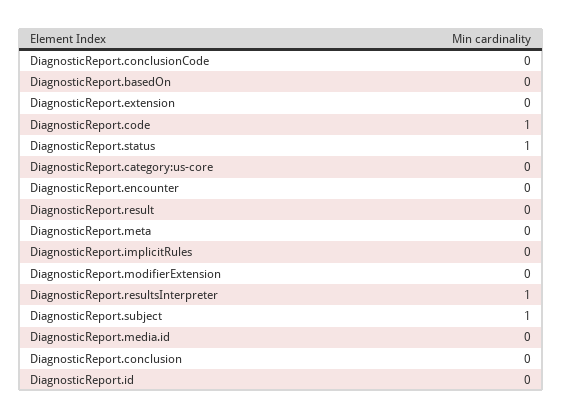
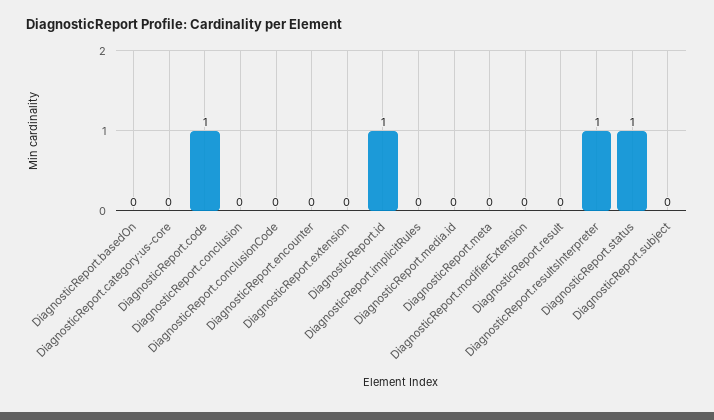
  {
    "DiagnosticReport.conclusionCode": 0,
    "DiagnosticReport.basedOn": 0,
    "DiagnosticReport.extension": 0,
    "DiagnosticReport.code": 1,
    "DiagnosticReport.status": 1,
    "DiagnosticReport.category:us-core": 0,
    "DiagnosticReport.encounter": 0,
    "DiagnosticReport.result": 0,
    "DiagnosticReport.meta": 0,
    "DiagnosticReport.implicitRules": 0,
    "DiagnosticReport.modifierExtension": 0,
    "DiagnosticReport.resultsInterpreter": 1,
-   "DiagnosticReport.subject": 1,
+   "DiagnosticReport.subject": 0,
    "DiagnosticReport.media.id": 0,
    "DiagnosticReport.conclusion": 0,
-   "DiagnosticReport.id": 0
+   "DiagnosticReport.id": 1
  }

